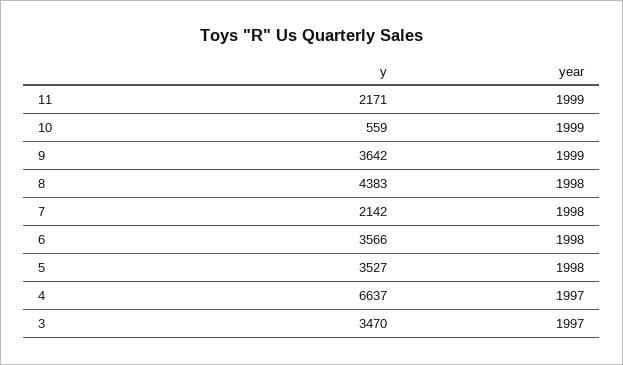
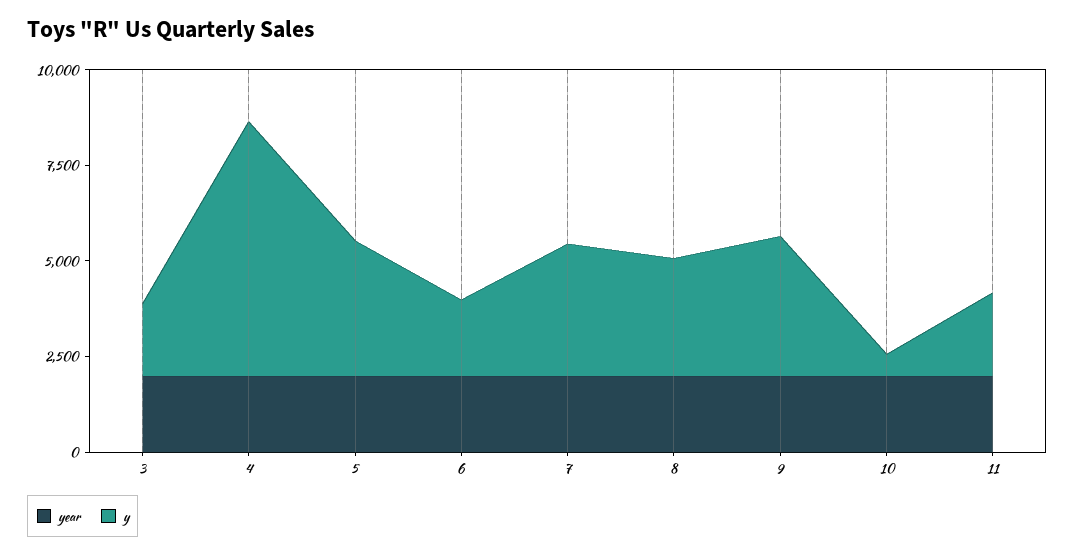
  {
    "y": {
      "11": 2171,
      "10": 559,
      "9": 3642,
-     "8": 4383,
+     "8": 3000,
-     "7": 2142,
+     "7": 3500,
-     "6": 3566,
+     "6": 2000,
      "5": 3527,
      "4": 6637,
-     "3": 3470
+     "3": 2000
    },
    "year": {
      "11": 1999,
      "10": 1999,
      "9": 1999,
      "8": 1998,
      "7": 1998,
      "6": 1998,
      "5": 1998,
      "4": 1997,
      "3": 1997
    }
  }

